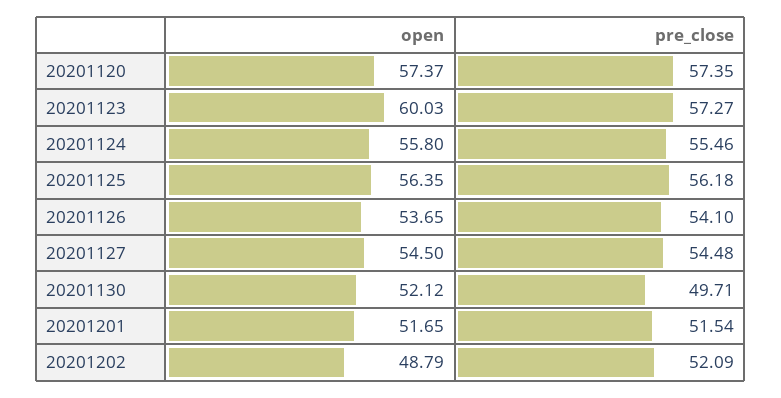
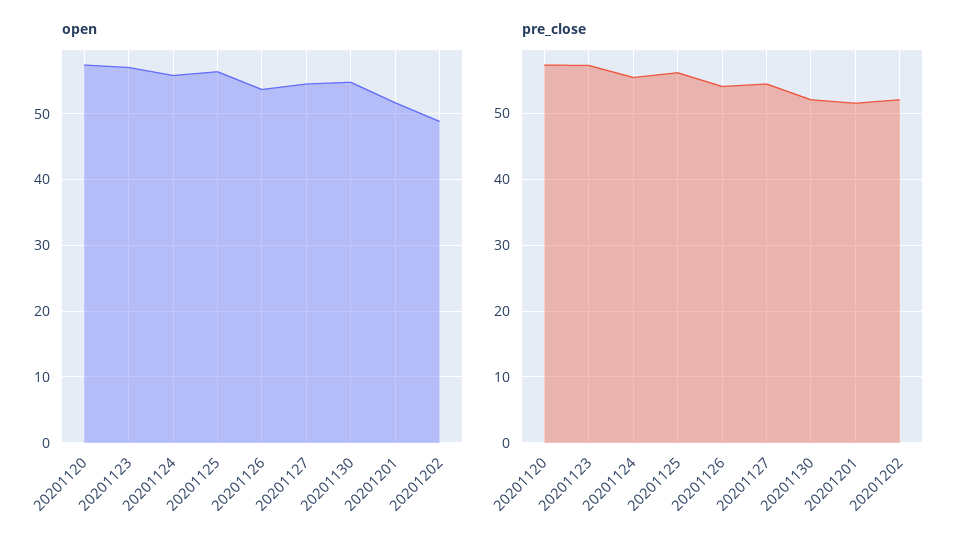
  {
    "open": {
      "20201120": 57.37,
-     "20201123": 60.03,
+     "20201123": 57,
      "20201124": 55.8,
      "20201125": 56.35,
      "20201126": 53.65,
      "20201127": 54.5,
-     "20201130": 52.12,
+     "20201130": 55,
      "20201201": 51.65,
      "20201202": 48.79
    },
    "pre_close": {
      "20201120": 57.35,
      "20201123": 57.27,
      "20201124": 55.46,
      "20201125": 56.18,
      "20201126": 54.1,
      "20201127": 54.48,
-     "20201130": 49.71,
+     "20201130": 52,
      "20201201": 51.54,
      "20201202": 52.09
    }
  }

